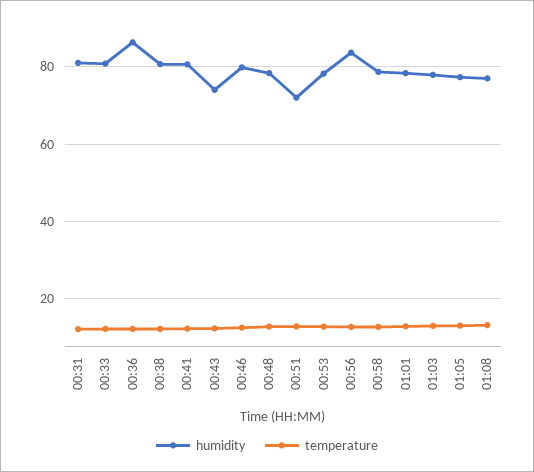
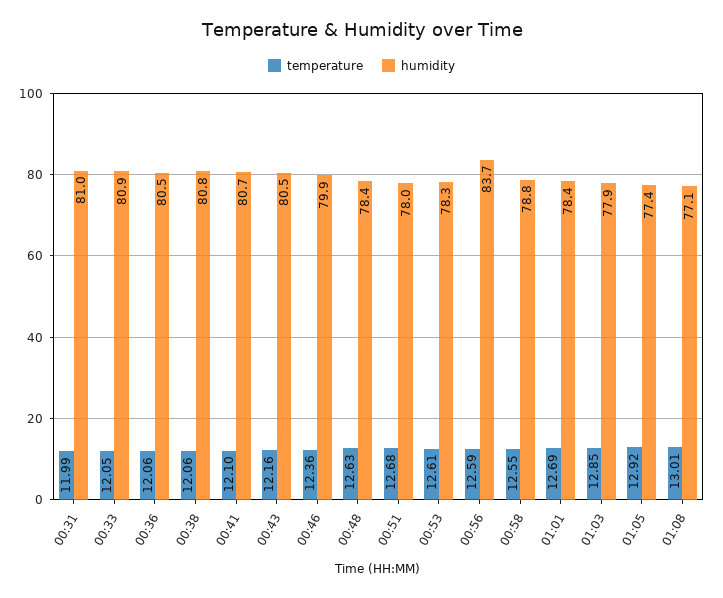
  {
    "humidity": {
      "00:31": 81,
      "00:33": 80.9,
-     "00:36": 86,
+     "00:36": 80.5,
      "00:38": 80.8,
      "00:41": 80.7,
-     "00:43": 74,
+     "00:43": 80.5,
      "00:46": 79.9,
      "00:48": 78.4,
-     "00:51": 72,
+     "00:51": 78,
      "00:53": 78.3,
      "00:56": 83.7,
      "00:58": 78.8,
      "01:01": 78.4,
      "01:03": 77.9,
      "01:05": 77.4,
      "01:08": 77.1
    },
    "temperature": {
      "00:31": 11.99,
      "00:33": 12.05,
      "00:36": 12.06,
      "00:38": 12.06,
      "00:41": 12.1,
      "00:43": 12.16,
      "00:46": 12.36,
      "00:48": 12.63,
      "00:51": 12.68,
      "00:53": 12.61,
      "00:56": 12.59,
      "00:58": 12.55,
      "01:01": 12.69,
      "01:03": 12.85,
      "01:05": 12.92,
      "01:08": 13.01
    }
  }

